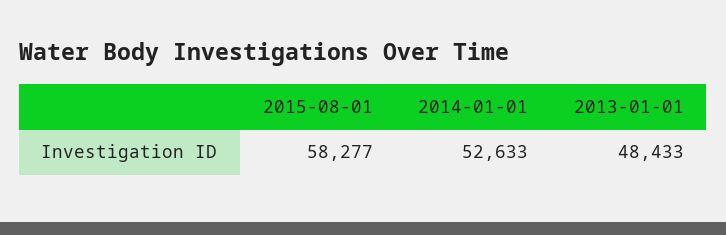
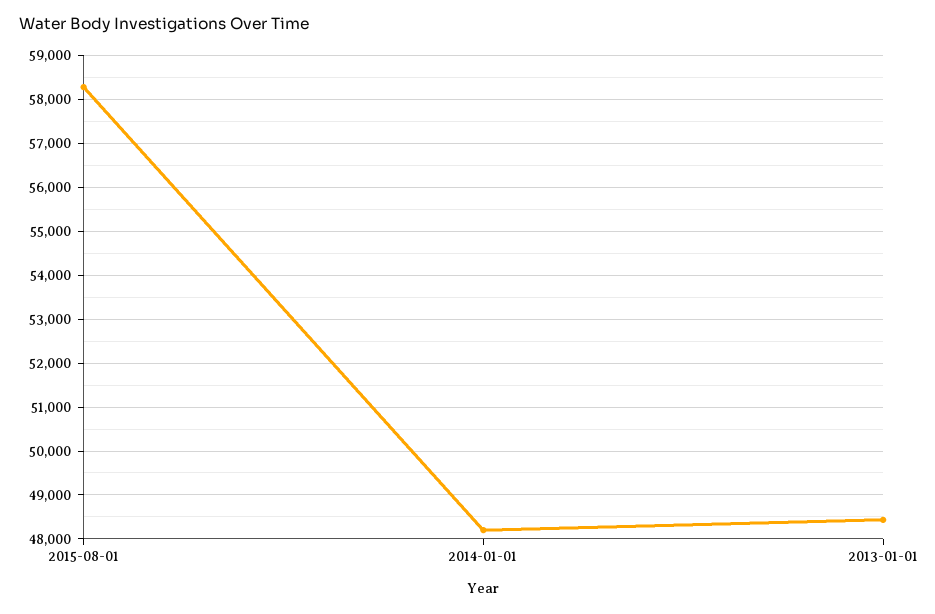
  {
    "2015-08-01": 58277,
-   "2014-01-01": 52633,
+   "2014-01-01": 48200,
    "2013-01-01": 48433
  }

